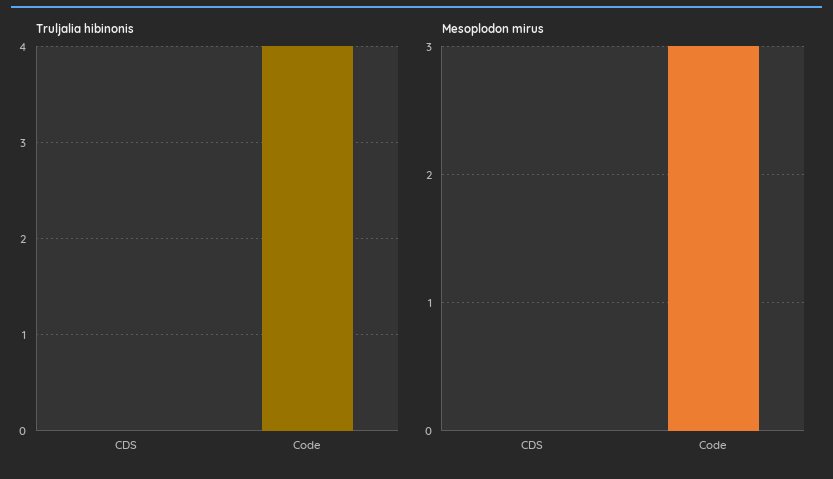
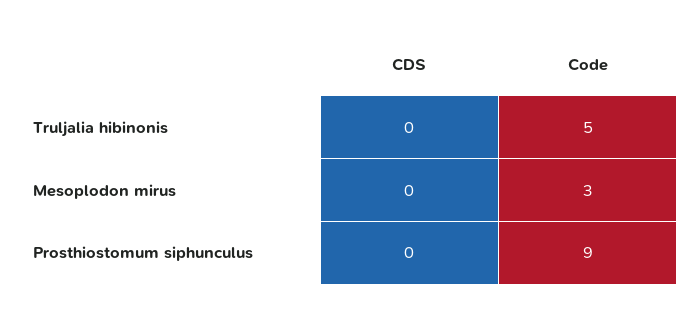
  {
    "Truljalia hibinonis": {
      "CDS": 0,
-     "Code": 4
+     "Code": 5
    },
    "Mesoplodon mirus": {
      "CDS": 0,
      "Code": 3
-   }
+   },
+   "Prosthiostomum siphunculus": {
+     "CDS": 0,
+     "Code": 9
+   }
  }

